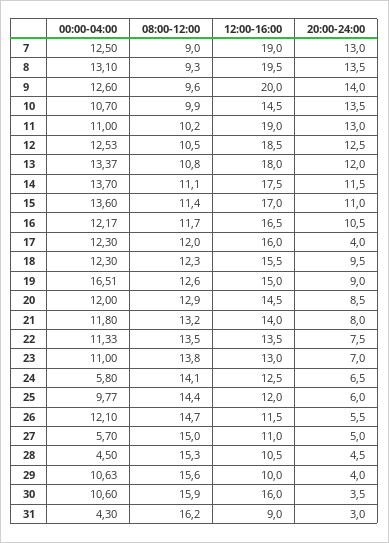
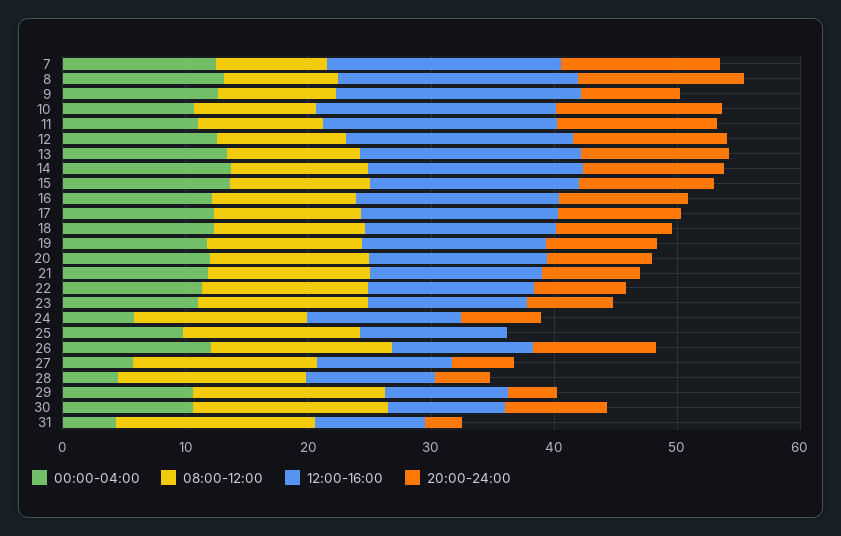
  {
    "00:00-04:00": {
      "7": 12.5,
      "8": 13.1,
      "9": 12.6,
      "10": 10.7,
      "11": 11,
      "12": 12.53,
      "13": 13.37,
      "14": 13.7,
      "15": 13.6,
      "16": 12.17,
      "17": 12.3,
      "18": 12.3,
-     "19": 16.51,
+     "19": 12,
      "20": 12,
      "21": 11.8,
      "22": 11.33,
      "23": 11,
      "24": 5.8,
      "25": 9.77,
      "26": 12.1,
      "27": 5.7,
      "28": 4.5,
      "29": 10.63,
      "30": 10.6,
      "31": 4.3
    },
    "08:00-12:00": {
      "7": 9,
      "8": 9.3,
      "9": 9.6,
      "10": 9.9,
      "11": 10.2,
      "12": 10.5,
      "13": 10.8,
      "14": 11.1,
      "15": 11.4,
      "16": 11.7,
      "17": 12,
      "18": 12.3,
      "19": 12.6,
      "20": 12.9,
      "21": 13.2,
      "22": 13.5,
      "23": 13.8,
      "24": 14.1,
      "25": 14.4,
      "26": 14.7,
      "27": 15,
      "28": 15.3,
      "29": 15.6,
      "30": 15.9,
      "31": 16.2
    },
    "12:00-16:00": {
      "7": 19,
      "8": 19.5,
      "9": 20,
-     "10": 14.5,
+     "10": 20,
      "11": 19,
      "12": 18.5,
      "13": 18,
      "14": 17.5,
      "15": 17,
      "16": 16.5,
      "17": 16,
      "18": 15.5,
      "19": 15,
      "20": 14.5,
      "21": 14,
      "22": 13.5,
      "23": 13,
      "24": 12.5,
      "25": 12,
      "26": 11.5,
      "27": 11,
      "28": 10.5,
      "29": 10,
-     "30": 16,
+     "30": 10,
      "31": 9
    },
    "20:00-24:00": {
      "7": 13,
      "8": 13.5,
-     "9": 14,
+     "9": 8,
      "10": 13.5,
      "11": 13,
      "12": 12.5,
      "13": 12,
      "14": 11.5,
      "15": 11,
      "16": 10.5,
-     "17": 4,
+     "17": 10,
      "18": 9.5,
      "19": 9,
      "20": 8.5,
      "21": 8,
      "22": 7.5,
      "23": 7,
      "24": 6.5,
-     "25": 6,
+     "25": 0,
-     "26": 5.5,
+     "26": 10,
      "27": 5,
      "28": 4.5,
      "29": 4,
-     "30": 3.5,
+     "30": 8,
      "31": 3
    }
  }

